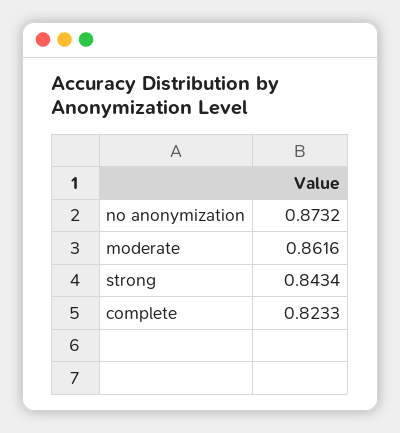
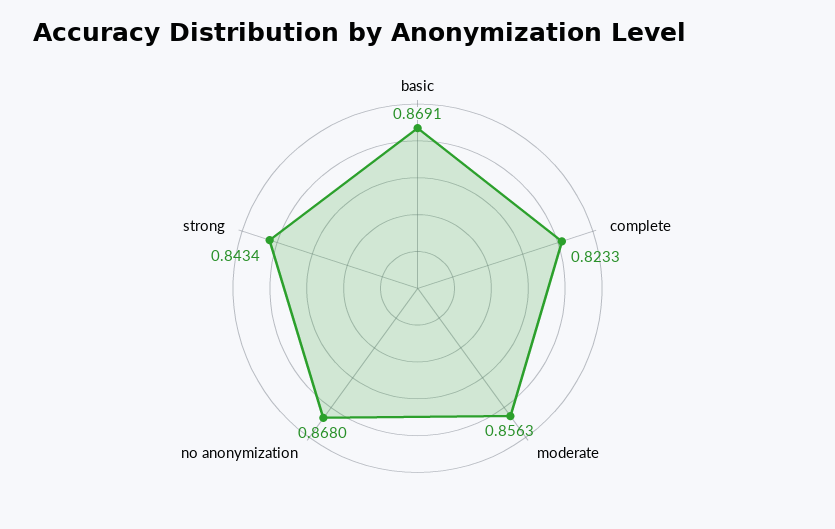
  {
-   "no anonymization": 0.8732,
+   "no anonymization": 0.868,
-   "moderate": 0.8616,
+   "moderate": 0.8563,
    "strong": 0.8434,
-   "complete": 0.8233
+   "complete": 0.8233,
+   "basic": 0.8691
  }

